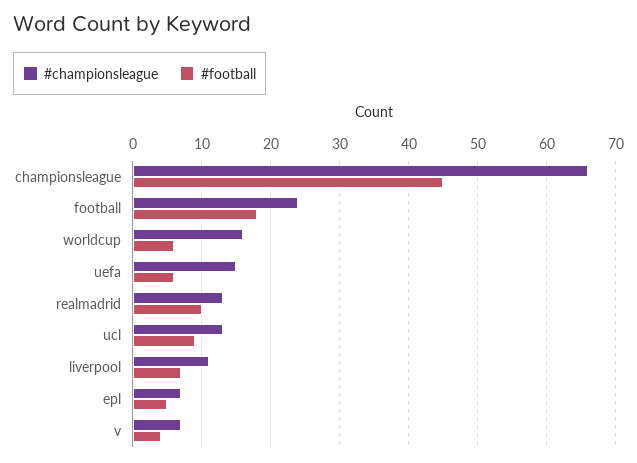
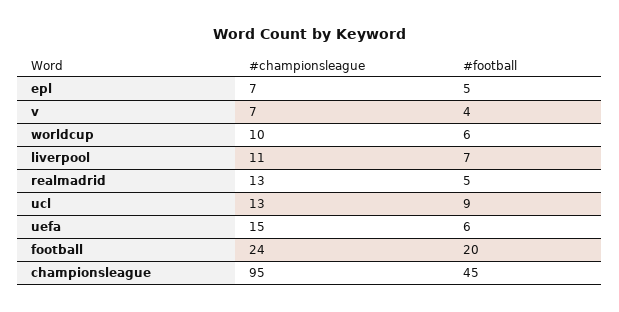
  {
    "#championsleague": {
-     "championsleague": 66,
+     "championsleague": 95,
      "football": 24,
-     "worldcup": 16,
+     "worldcup": 10,
      "uefa": 15,
      "realmadrid": 13,
      "ucl": 13,
      "liverpool": 11,
      "epl": 7,
      "v": 7
    },
    "#football": {
      "championsleague": 45,
-     "football": 18,
+     "football": 20,
      "worldcup": 6,
      "uefa": 6,
-     "realmadrid": 10,
+     "realmadrid": 5,
      "ucl": 9,
      "liverpool": 7,
      "epl": 5,
      "v": 4
    }
  }

